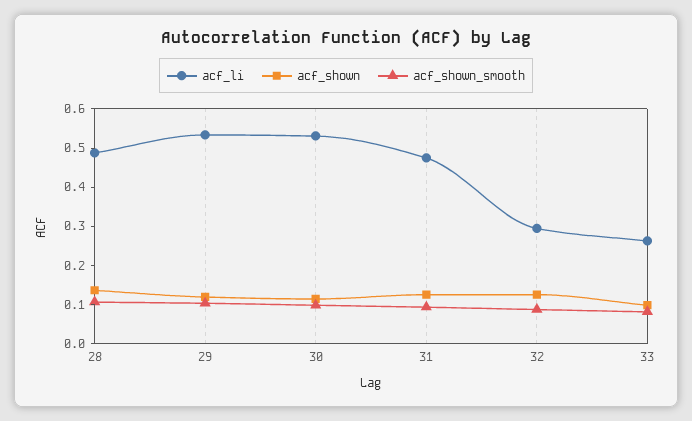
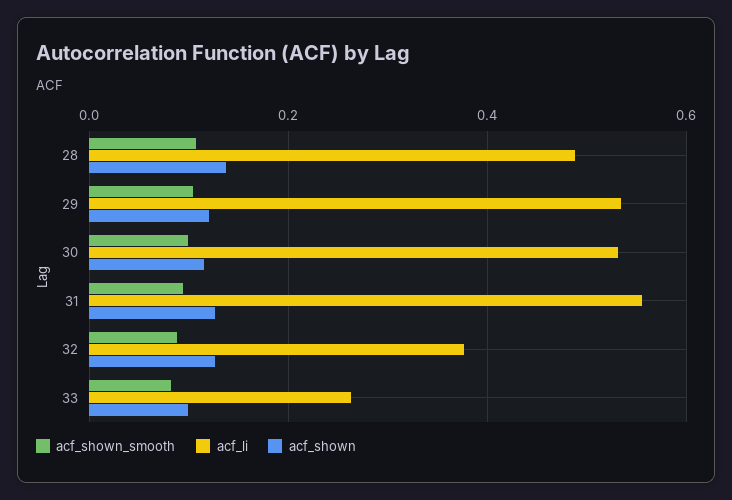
  {
    "acf_li": {
      "28": 0.48,
      "29": 0.54,
      "30": 0.54,
-     "31": 0.475,
+     "31": 0.56,
-     "32": 0.3,
+     "32": 0.38,
      "33": 0.26
    },
    "acf_shown": {
      "28": 0.14,
      "29": 0.12,
      "30": 0.12,
      "31": 0.12,
      "32": 0.12,
      "33": 0.1
    },
    "acf_shown_smooth": {
      "28": 0.1,
      "29": 0.1,
      "30": 0.1,
      "31": 0.1,
      "32": 0.08,
      "33": 0.08
    }
  }

